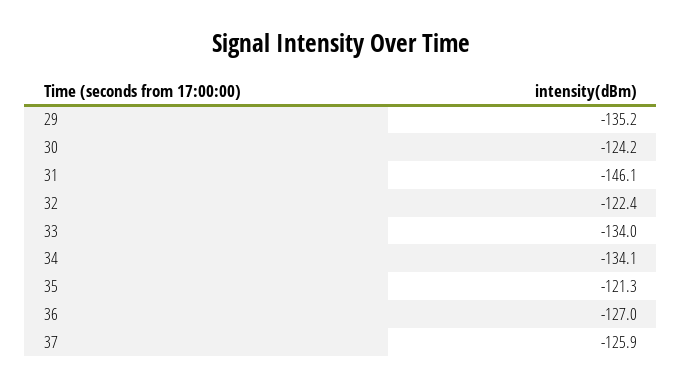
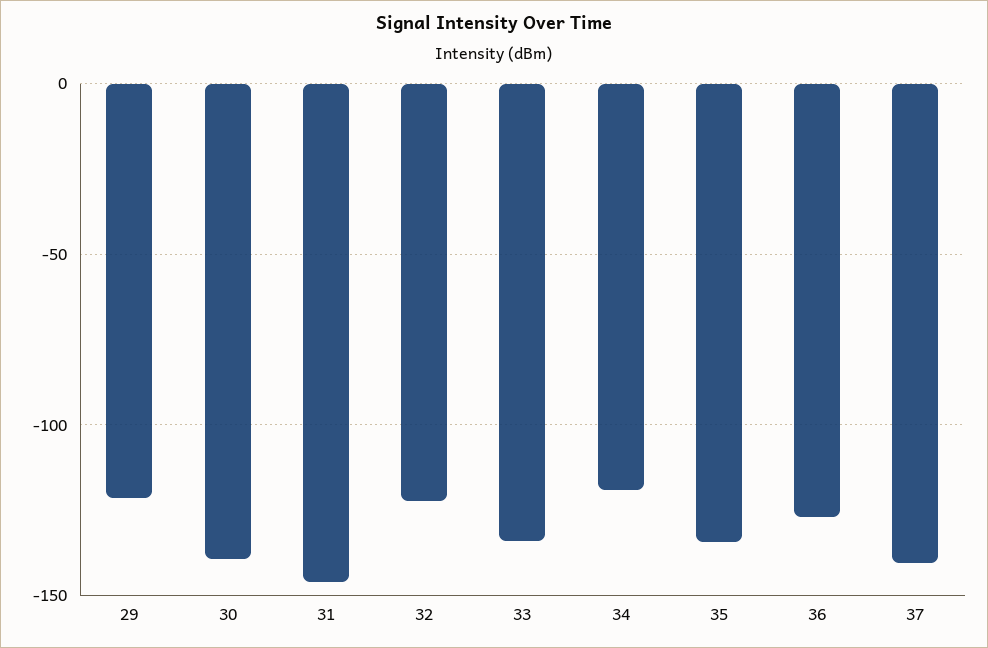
  {
-   "29": -135.2,
+   "29": -120,
-   "30": -124.2,
+   "30": -140,
    "31": -146.1,
    "32": -122.4,
    "33": -134,
-   "34": -134.1,
+   "34": -120,
-   "35": -121.3,
+   "35": -135,
    "36": -127,
-   "37": -125.9
+   "37": -140
  }

